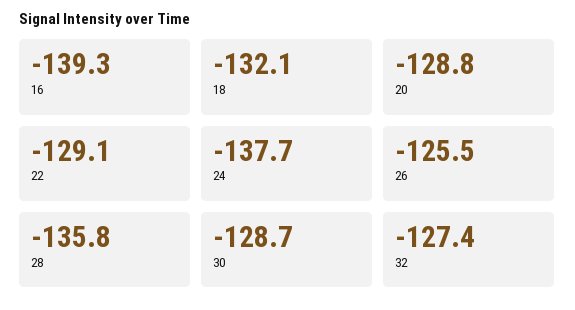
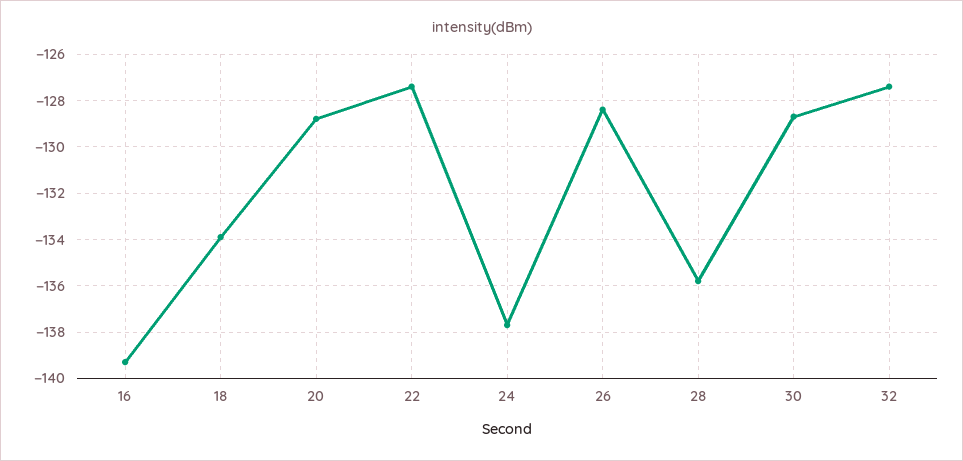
  {
    "16": -139.3,
-   "18": -132.1,
+   "18": -134,
    "20": -128.8,
-   "22": -129.1,
+   "22": -127.5,
    "24": -137.7,
-   "26": -125.5,
+   "26": -128.5,
    "28": -135.8,
    "30": -128.7,
    "32": -127.4
  }

